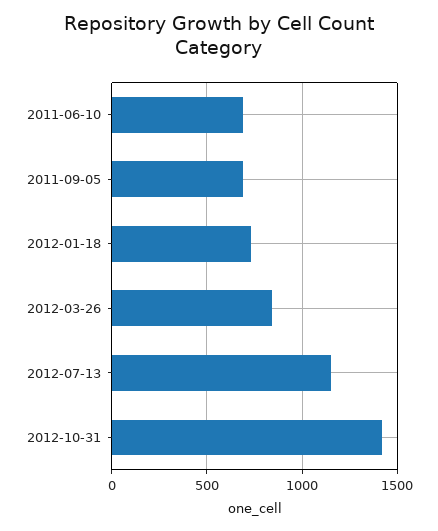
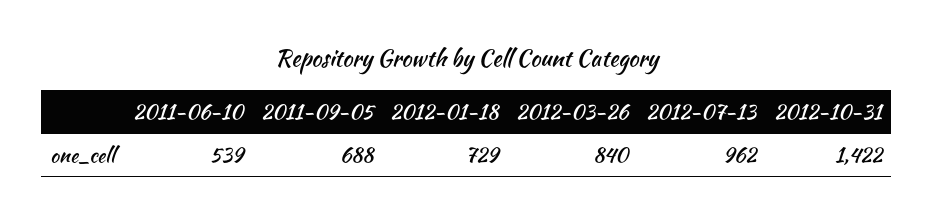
  {
-   "2011-06-10": 700,
+   "2011-06-10": 539,
    "2011-09-05": 688,
    "2012-01-18": 729,
    "2012-03-26": 840,
-   "2012-07-13": 1150,
+   "2012-07-13": 962,
    "2012-10-31": 1422
  }

